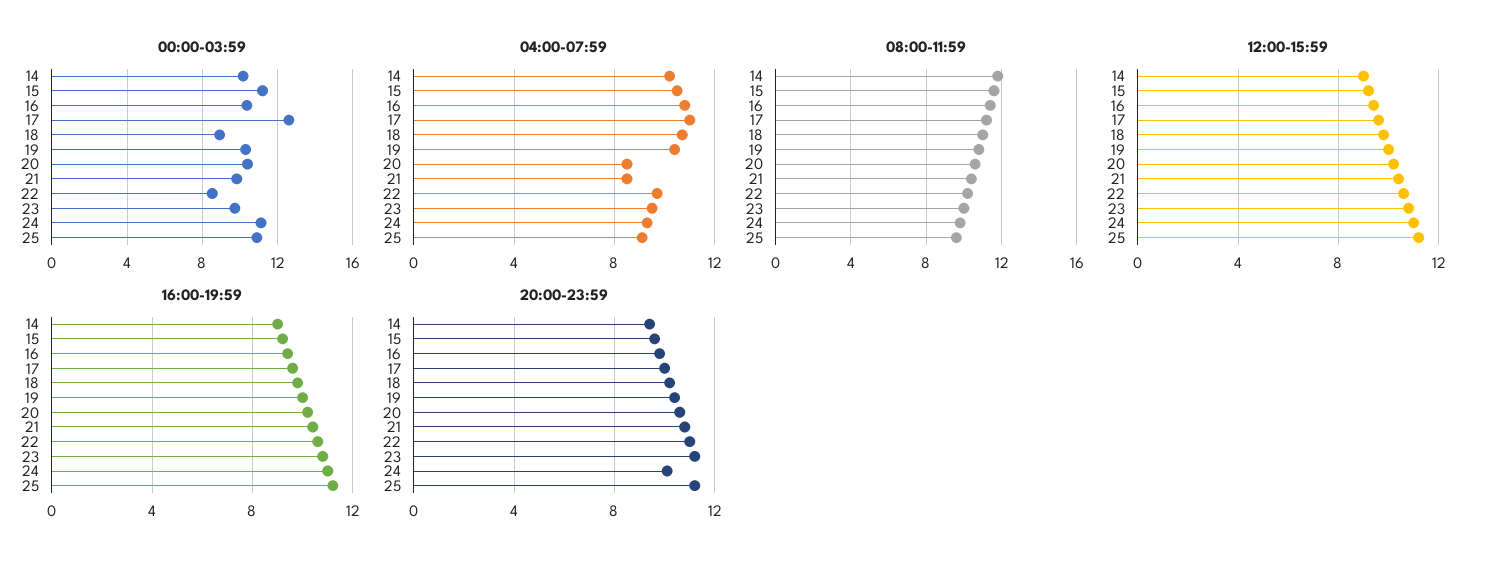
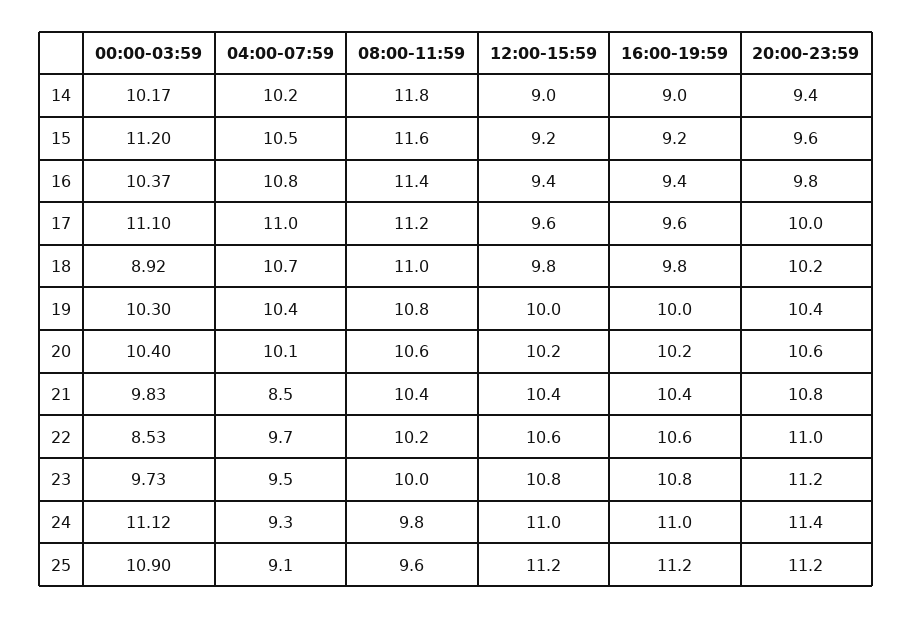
  {
    "00:00-03:59": {
      "14": 10.17,
      "15": 11.2,
      "16": 10.37,
-     "17": 12.5,
+     "17": 11.1,
      "18": 8.92,
      "19": 10.3,
      "20": 10.4,
      "21": 9.83,
      "22": 8.53,
      "23": 9.73,
      "24": 11.12,
      "25": 10.9
    },
    "04:00-07:59": {
      "14": 10.2,
      "15": 10.5,
      "16": 10.8,
      "17": 11,
      "18": 10.7,
      "19": 10.4,
-     "20": 8.5,
+     "20": 10.1,
      "21": 8.5,
      "22": 9.7,
      "23": 9.5,
      "24": 9.3,
      "25": 9.1
    },
    "08:00-11:59": {
      "14": 11.8,
      "15": 11.6,
      "16": 11.4,
      "17": 11.2,
      "18": 11,
      "19": 10.8,
      "20": 10.6,
      "21": 10.4,
      "22": 10.2,
      "23": 10,
      "24": 9.8,
      "25": 9.6
    },
    "12:00-15:59": {
      "14": 9,
      "15": 9.2,
      "16": 9.4,
      "17": 9.6,
      "18": 9.8,
      "19": 10,
      "20": 10.2,
      "21": 10.4,
      "22": 10.6,
      "23": 10.8,
      "24": 11,
      "25": 11.2
    },
    "16:00-19:59": {
      "14": 9,
      "15": 9.2,
      "16": 9.4,
      "17": 9.6,
      "18": 9.8,
      "19": 10,
      "20": 10.2,
      "21": 10.4,
      "22": 10.6,
      "23": 10.8,
      "24": 11,
      "25": 11.2
    },
    "20:00-23:59": {
      "14": 9.4,
      "15": 9.6,
      "16": 9.8,
      "17": 10,
      "18": 10.2,
      "19": 10.4,
      "20": 10.6,
      "21": 10.8,
      "22": 11,
      "23": 11.2,
-     "24": 10,
+     "24": 11.4,
      "25": 11.2
    }
  }

